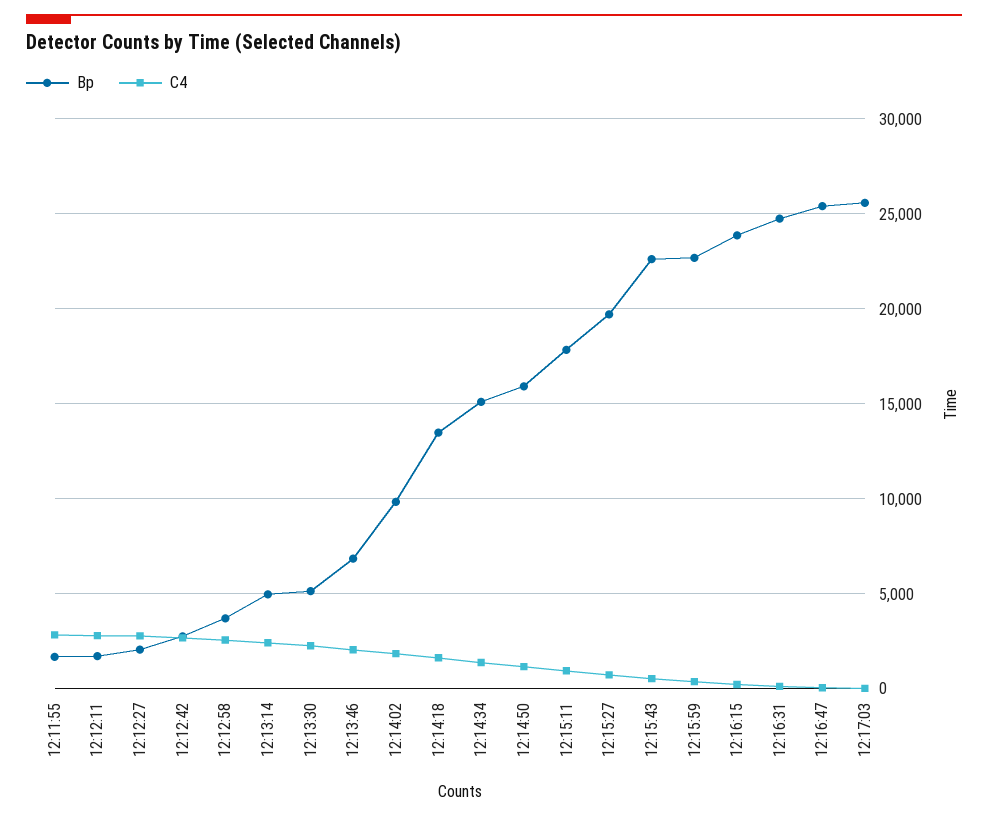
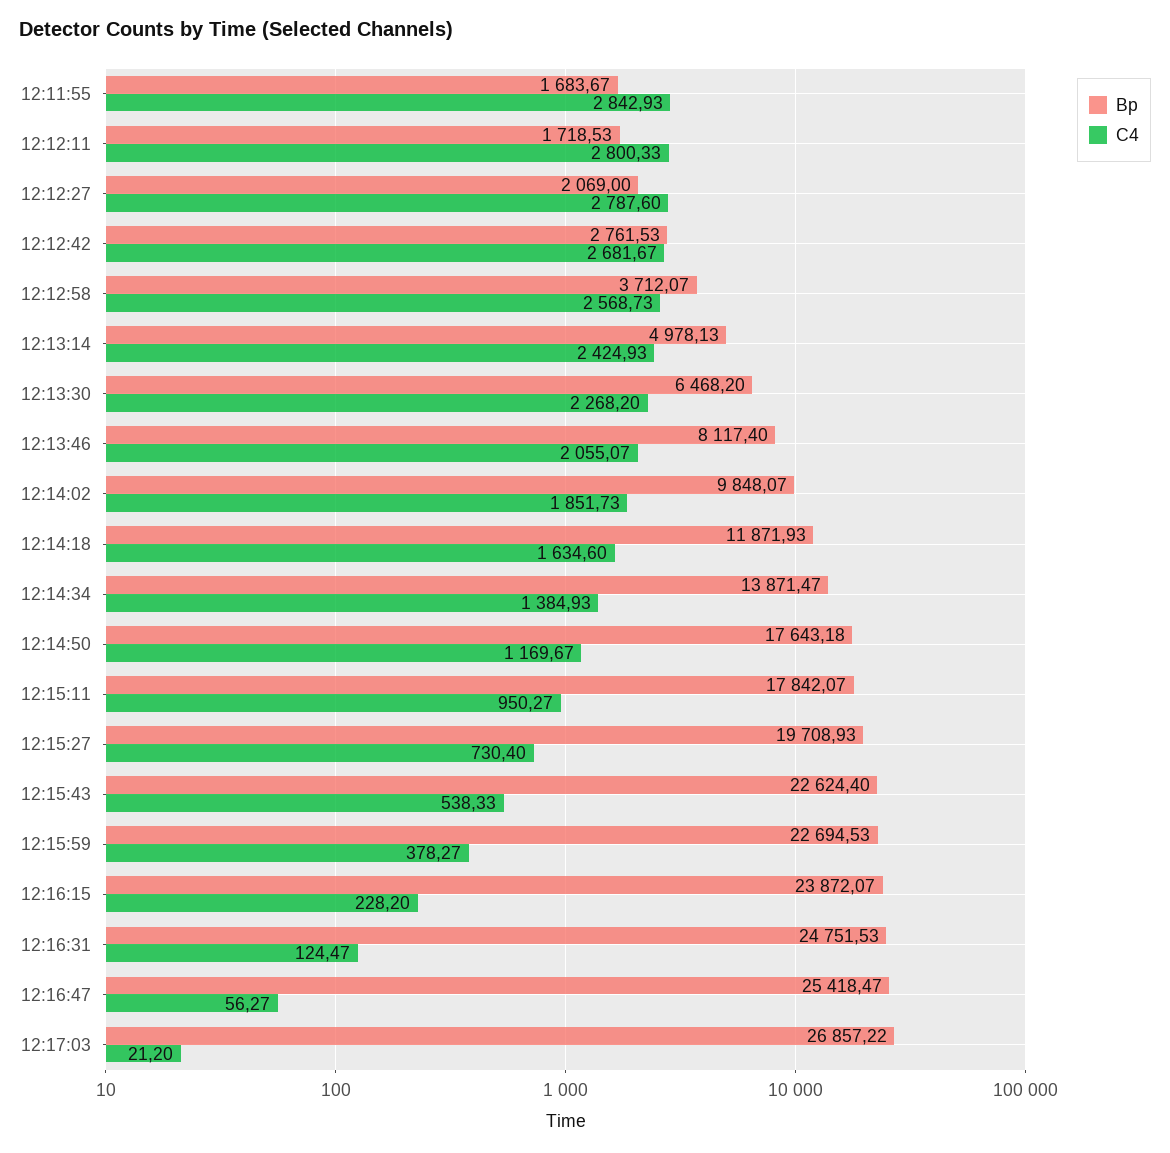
  {
    "Bp": {
      "12:11:55": 1683.67,
      "12:12:11": 1718.53,
      "12:12:27": 2069,
      "12:12:42": 2761.53,
      "12:12:58": 3712.07,
      "12:13:14": 4978.13,
-     "12:13:30": 5000,
+     "12:13:30": 6468.2,
-     "12:13:46": 7000,
+     "12:13:46": 8117.4,
      "12:14:02": 9848.07,
-     "12:14:18": 13500,
+     "12:14:18": 11871.93,
-     "12:14:34": 15000,
+     "12:14:34": 13871.47,
-     "12:14:50": 16000,
+     "12:14:50": 17643.18,
      "12:15:11": 17842.07,
      "12:15:27": 19708.93,
      "12:15:43": 22624.4,
      "12:15:59": 22694.53,
      "12:16:15": 23872.07,
      "12:16:31": 24751.53,
      "12:16:47": 25418.47,
-     "12:17:03": 25500
+     "12:17:03": 26857.22
    },
    "C4": {
      "12:11:55": 2842.93,
      "12:12:11": 2800.33,
      "12:12:27": 2787.6,
      "12:12:42": 2681.67,
      "12:12:58": 2568.73,
      "12:13:14": 2424.93,
      "12:13:30": 2268.2,
      "12:13:46": 2055.07,
      "12:14:02": 1851.73,
      "12:14:18": 1634.6,
      "12:14:34": 1384.93,
      "12:14:50": 1169.67,
      "12:15:11": 950.27,
      "12:15:27": 730.4,
      "12:15:43": 538.33,
      "12:15:59": 378.27,
      "12:16:15": 228.2,
      "12:16:31": 124.47,
      "12:16:47": 56.27,
      "12:17:03": 21.2
    }
  }

